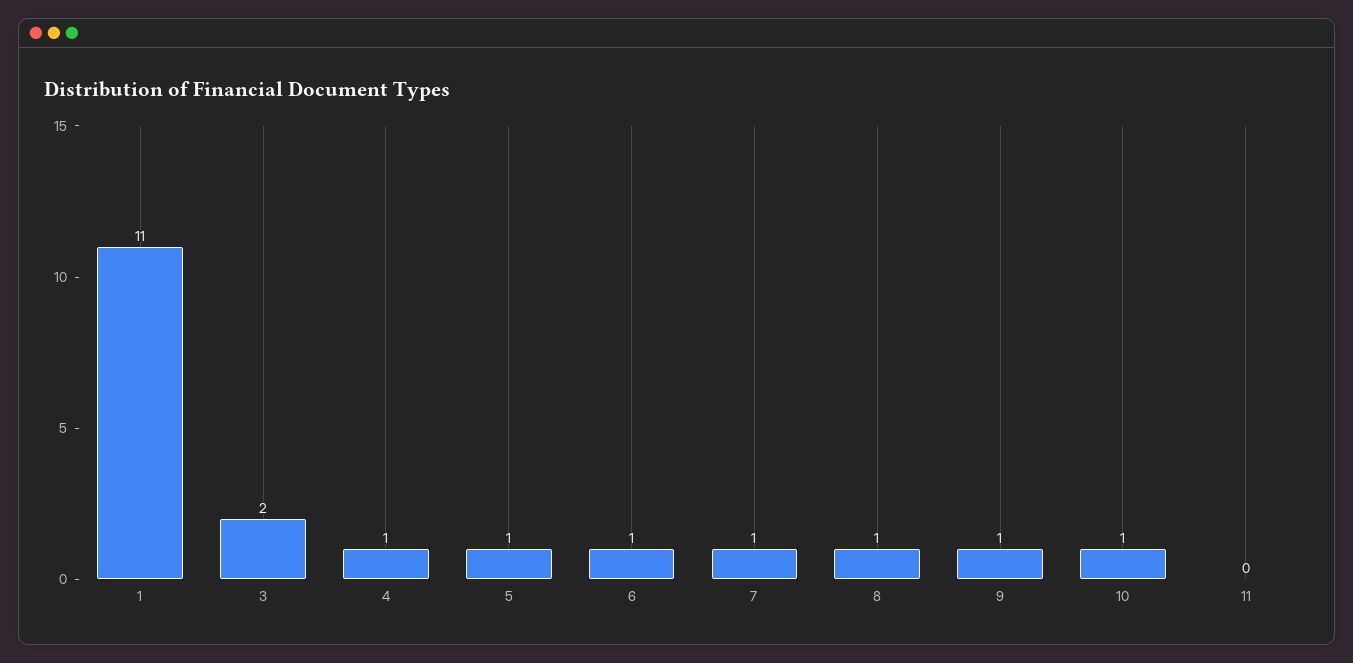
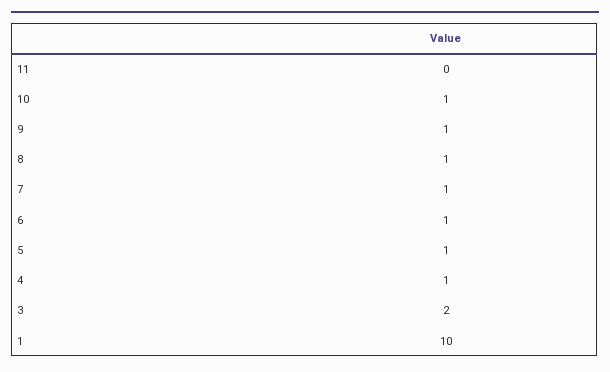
  {
-   "1": 11,
+   "1": 10,
    "3": 2,
    "4": 1,
    "5": 1,
    "6": 1,
    "7": 1,
    "8": 1,
    "9": 1,
    "10": 1,
    "11": 0
  }

